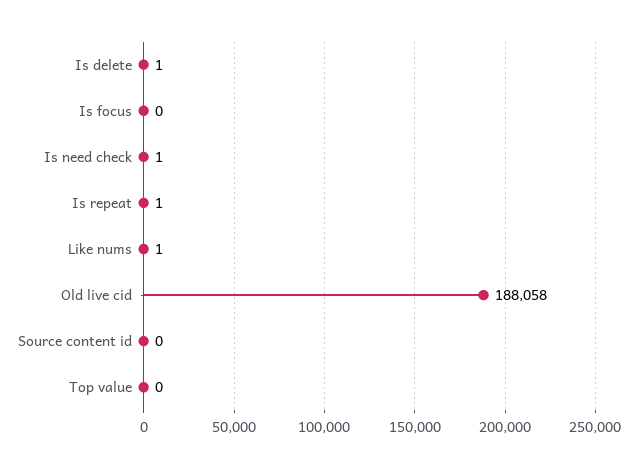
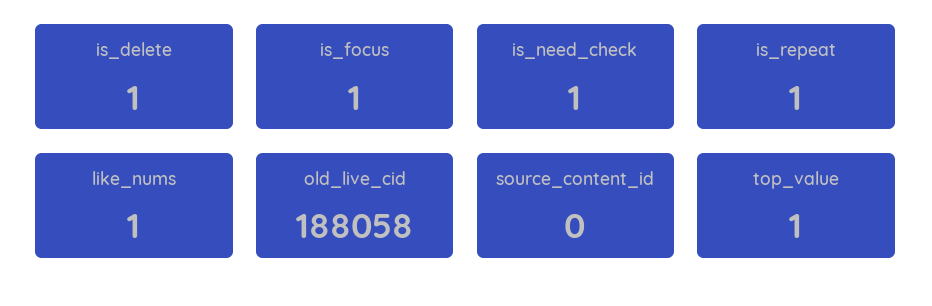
  {
    "Is delete": 1,
-   "Is focus": 0,
+   "Is focus": 1,
    "Is need check": 1,
    "Is repeat": 1,
    "Like nums": 1,
    "Old live cid": 188058,
    "Source content id": 0,
-   "Top value": 0
+   "Top value": 1
  }

